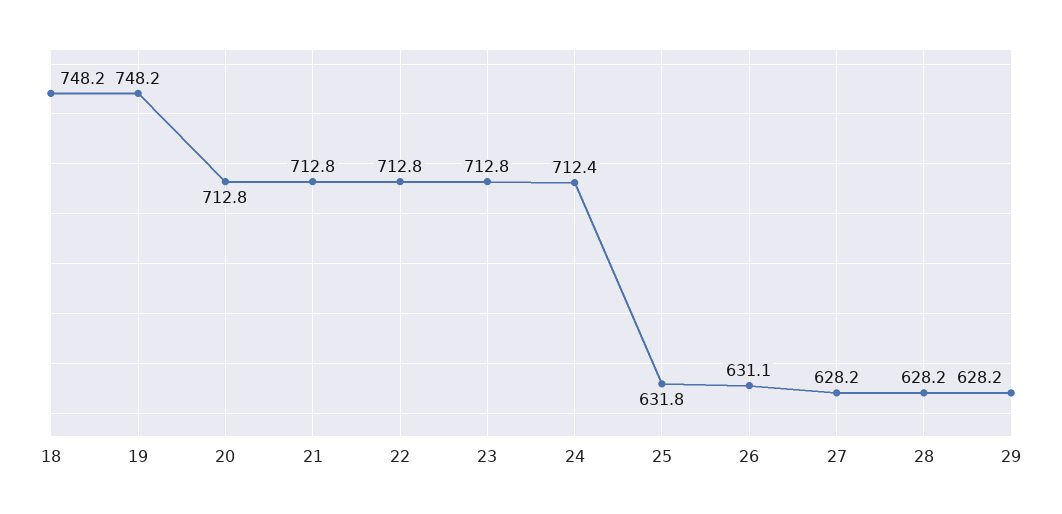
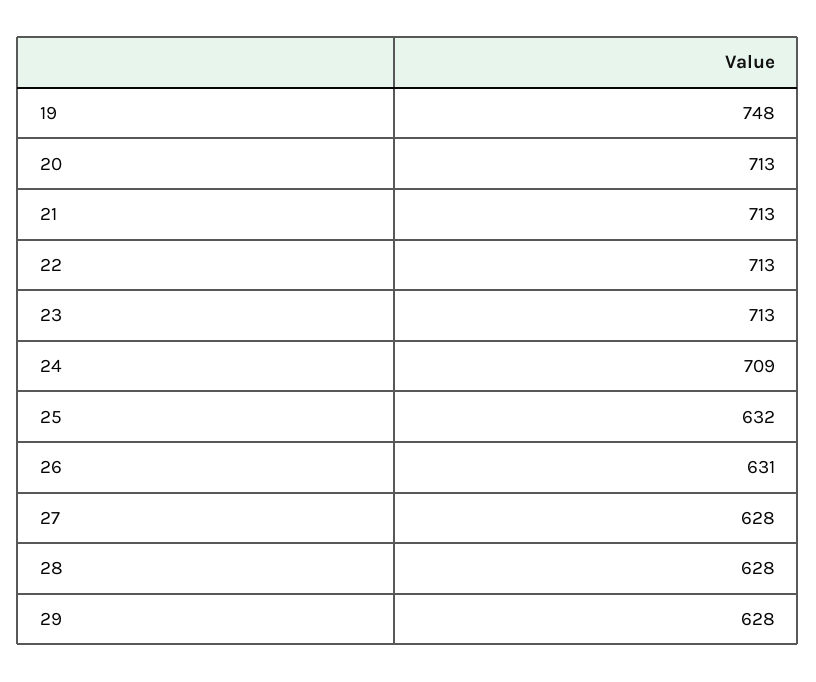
  {
-   "18": 748.2,
    "19": 748.2,
    "20": 712.8,
    "21": 712.8,
    "22": 712.8,
    "23": 712.8,
-   "24": 712.4,
+   "24": 709,
    "25": 631.8,
    "26": 631.1,
    "27": 628.2,
    "28": 628.2,
    "29": 628.2
  }

